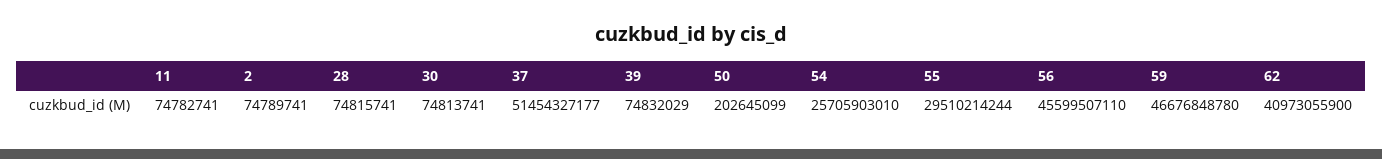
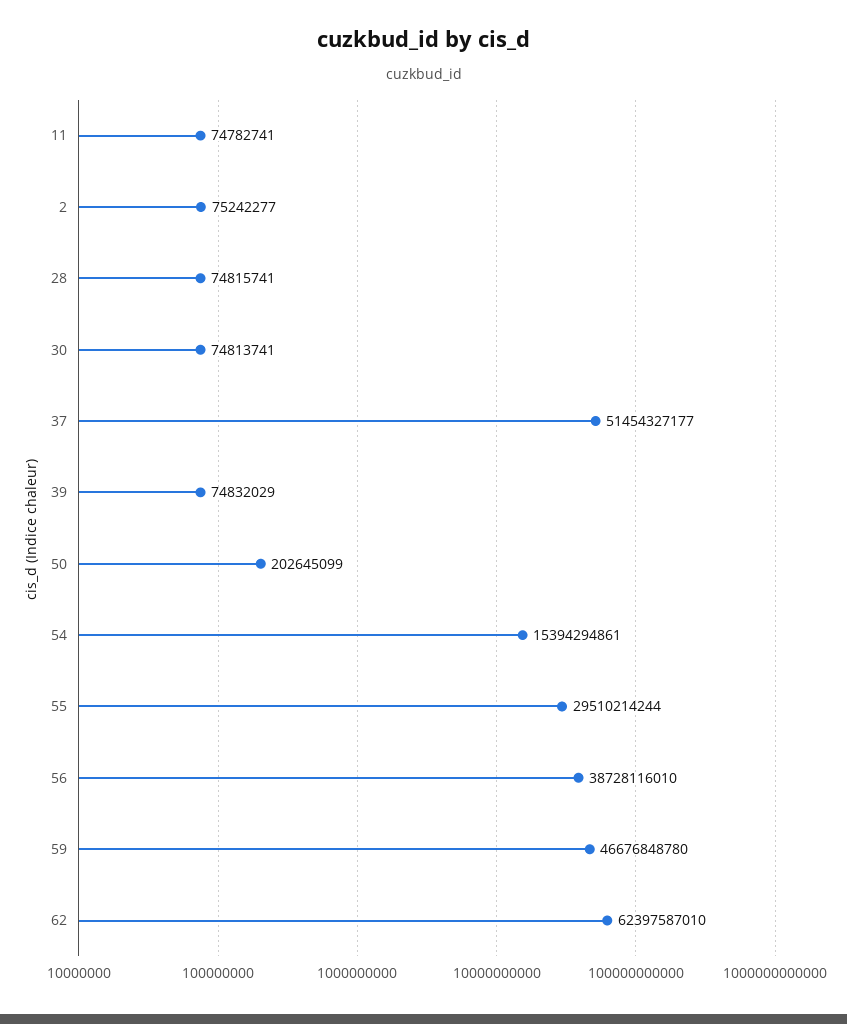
  {
    "11": 74782741,
-   "2": 74789741,
+   "2": 75242277,
    "28": 74815741,
    "30": 74813741,
    "37": 51454327177,
    "39": 74832029,
    "50": 202645099,
-   "54": 25705903010,
+   "54": 15394294861,
    "55": 29510214244,
-   "56": 45599507110,
+   "56": 38728116010,
    "59": 46676848780,
-   "62": 40973055900
+   "62": 62397587010
  }

